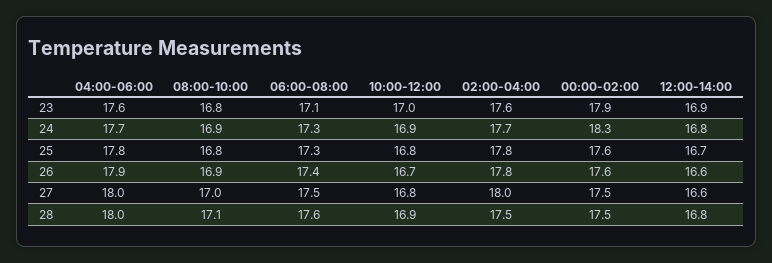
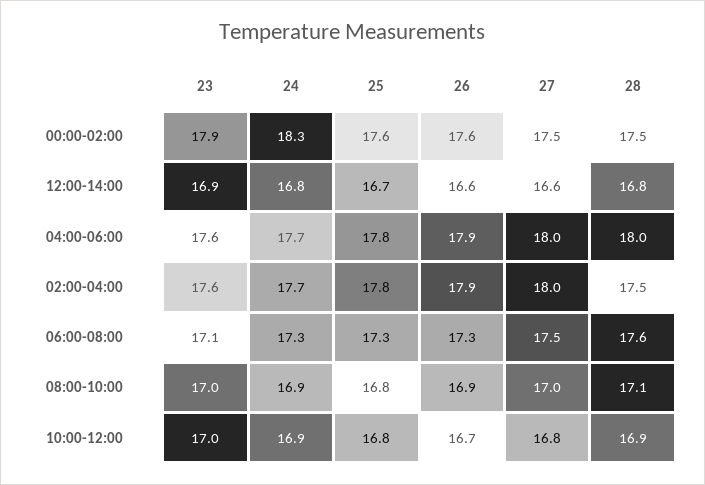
  {
    "04:00-06:00": {
      "23": 17.6,
      "24": 17.7,
      "25": 17.8,
      "26": 17.9,
      "27": 18,
      "28": 18
    },
    "08:00-10:00": {
-     "23": 16.8,
+     "23": 17,
      "24": 16.9,
      "25": 16.8,
      "26": 16.9,
      "27": 17,
      "28": 17.1
    },
    "06:00-08:00": {
      "23": 17.1,
      "24": 17.3,
      "25": 17.3,
-     "26": 17.4,
+     "26": 17.3,
      "27": 17.5,
      "28": 17.6
    },
    "10:00-12:00": {
      "23": 17,
      "24": 16.9,
      "25": 16.8,
      "26": 16.7,
      "27": 16.8,
      "28": 16.9
    },
    "02:00-04:00": {
      "23": 17.6,
      "24": 17.7,
      "25": 17.8,
-     "26": 17.8,
+     "26": 17.9,
      "27": 18,
      "28": 17.5
    },
    "00:00-02:00": {
      "23": 17.9,
      "24": 18.3,
      "25": 17.6,
      "26": 17.6,
      "27": 17.5,
      "28": 17.5
    },
    "12:00-14:00": {
      "23": 16.9,
      "24": 16.8,
      "25": 16.7,
      "26": 16.6,
      "27": 16.6,
      "28": 16.8
    }
  }

